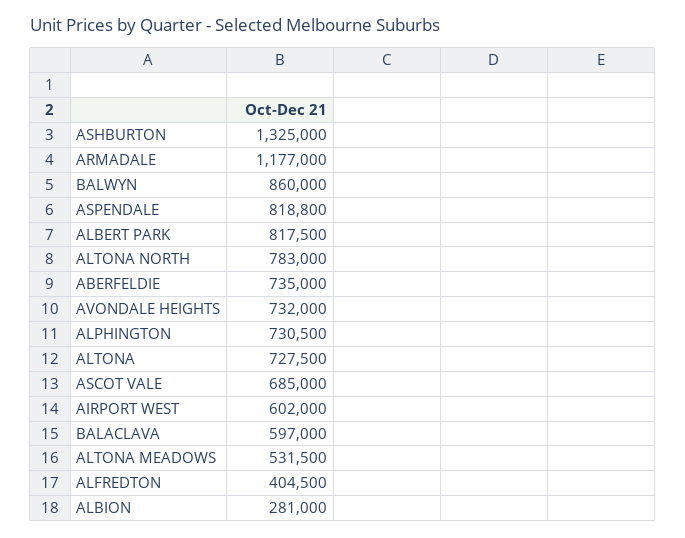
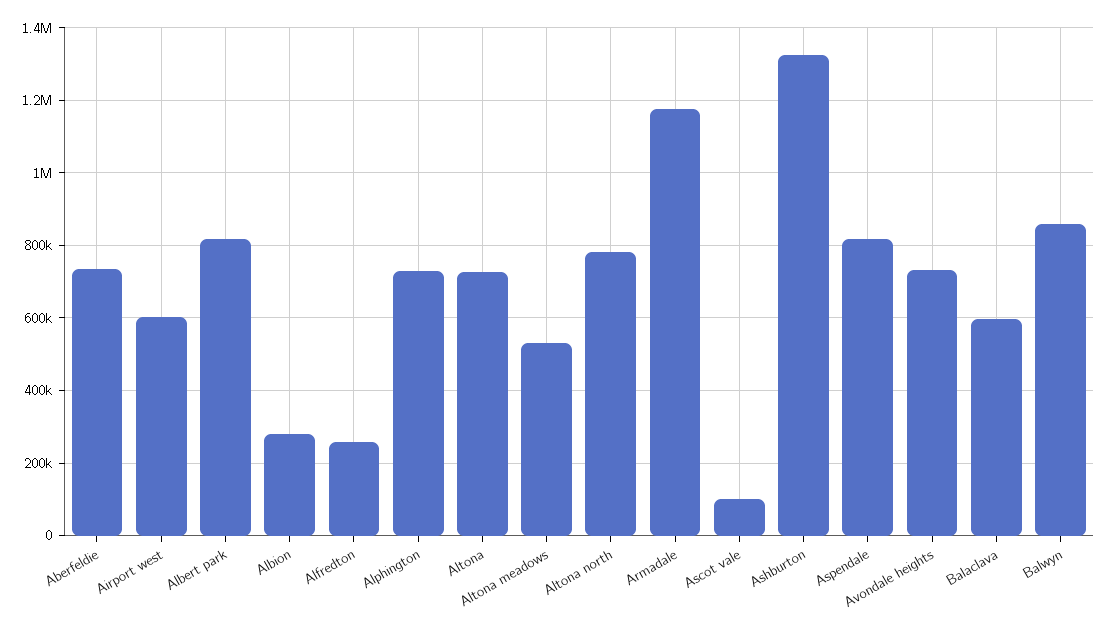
  {
    "ASHBURTON": 1325000,
    "ARMADALE": 1177000,
    "BALWYN": 860000,
    "ASPENDALE": 818800,
    "ALBERT PARK": 817500,
    "ALTONA NORTH": 783000,
    "ABERFELDIE": 735000,
    "AVONDALE HEIGHTS": 732000,
    "ALPHINGTON": 730500,
    "ALTONA": 727500,
-   "ASCOT VALE": 685000,
+   "ASCOT VALE": 100000,
    "AIRPORT WEST": 602000,
    "BALACLAVA": 597000,
    "ALTONA MEADOWS": 531500,
-   "ALFREDTON": 404500,
+   "ALFREDTON": 260000,
    "ALBION": 281000
  }

